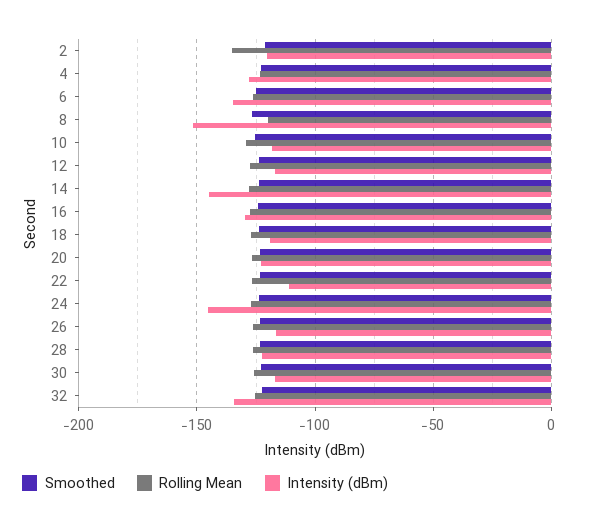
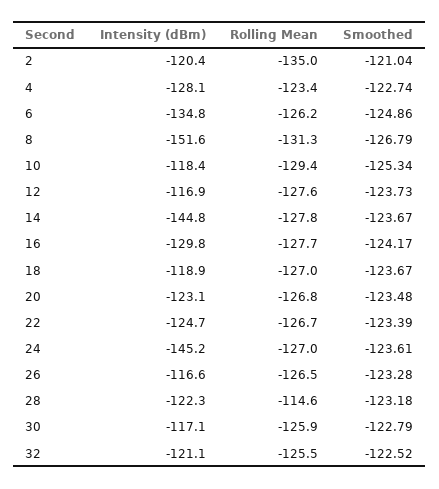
  {
    "Smoothed": {
      "2": -121.04,
      "4": -122.74,
      "6": -124.86,
      "8": -126.79,
      "10": -125.34,
      "12": -123.73,
      "14": -123.67,
      "16": -124.17,
      "18": -123.67,
      "20": -123.48,
      "22": -123.39,
      "24": -123.61,
      "26": -123.28,
      "28": -123.18,
      "30": -122.79,
      "32": -122.52
    },
    "Rolling Mean": {
      "2": -135,
      "4": -123.4,
      "6": -126.2,
-     "8": -120,
+     "8": -131.3,
      "10": -129.4,
      "12": -127.6,
      "14": -127.8,
      "16": -127.7,
      "18": -127,
      "20": -126.8,
      "22": -126.7,
      "24": -127,
      "26": -126.5,
-     "28": -125,
+     "28": -114.6,
      "30": -125.9,
      "32": -125.5
    },
    "Intensity (dBm)": {
      "2": -120.4,
      "4": -128.1,
      "6": -134.8,
      "8": -151.6,
      "10": -118.4,
      "12": -116.9,
      "14": -144.8,
      "16": -129.8,
      "18": -118.9,
      "20": -123.1,
-     "22": -110,
+     "22": -124.7,
      "24": -145.2,
      "26": -116.6,
      "28": -122.3,
      "30": -117.1,
-     "32": -135
+     "32": -121.1
    }
  }

